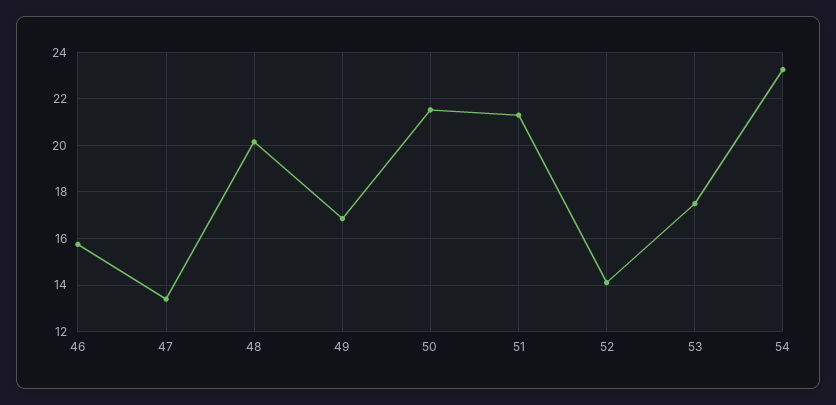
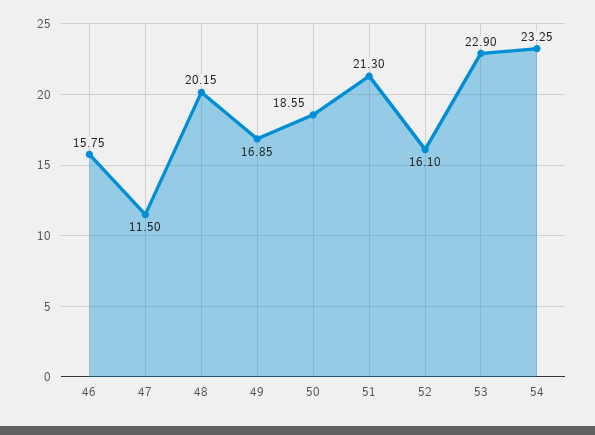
  {
    "46": 15.75,
-   "47": 13.5,
+   "47": 11.5,
    "48": 20.15,
    "49": 16.85,
-   "50": 21.5,
+   "50": 18.55,
    "51": 21.3,
-   "52": 14,
+   "52": 16.1,
-   "53": 17.5,
+   "53": 22.9,
    "54": 23.25
  }

